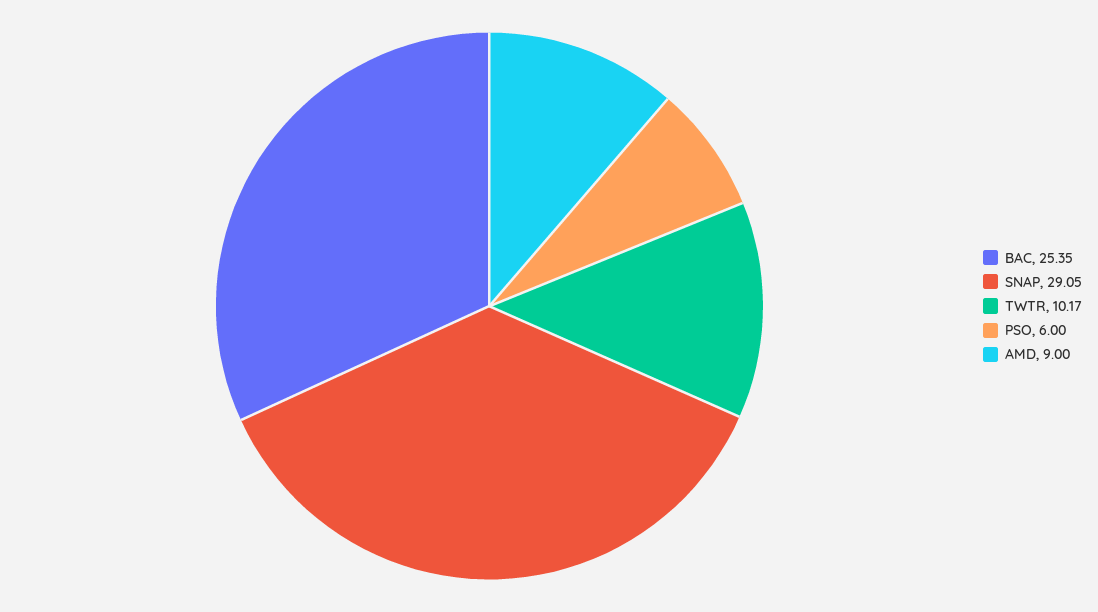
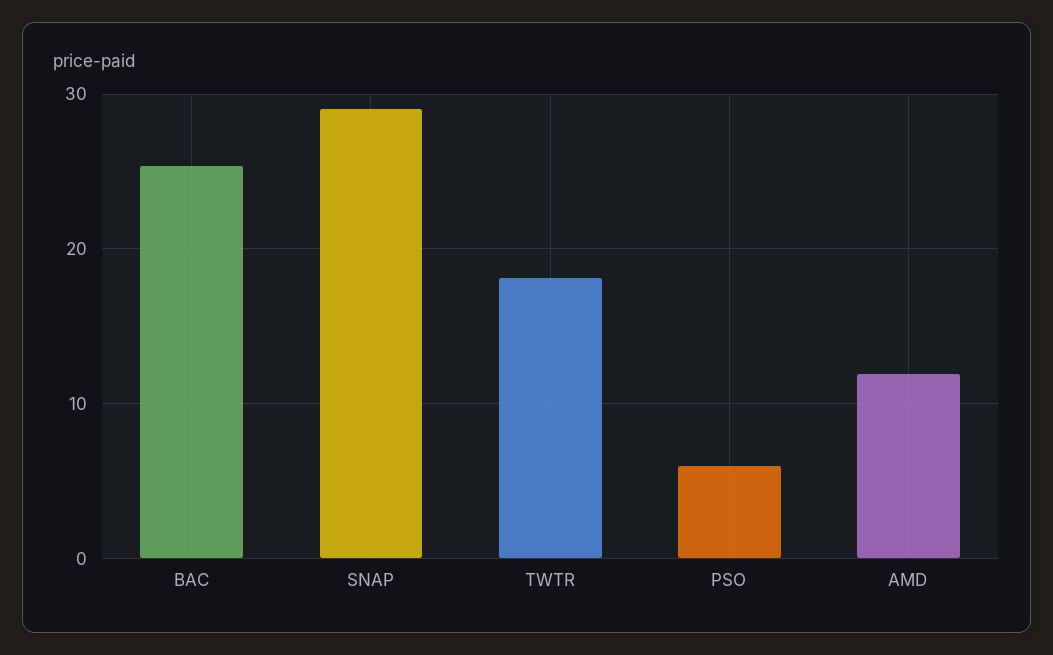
  {
    "BAC": 25.35,
    "SNAP": 29.05,
-   "TWTR": 10.17,
+   "TWTR": 18,
    "PSO": 6,
-   "AMD": 9
+   "AMD": 12
  }

